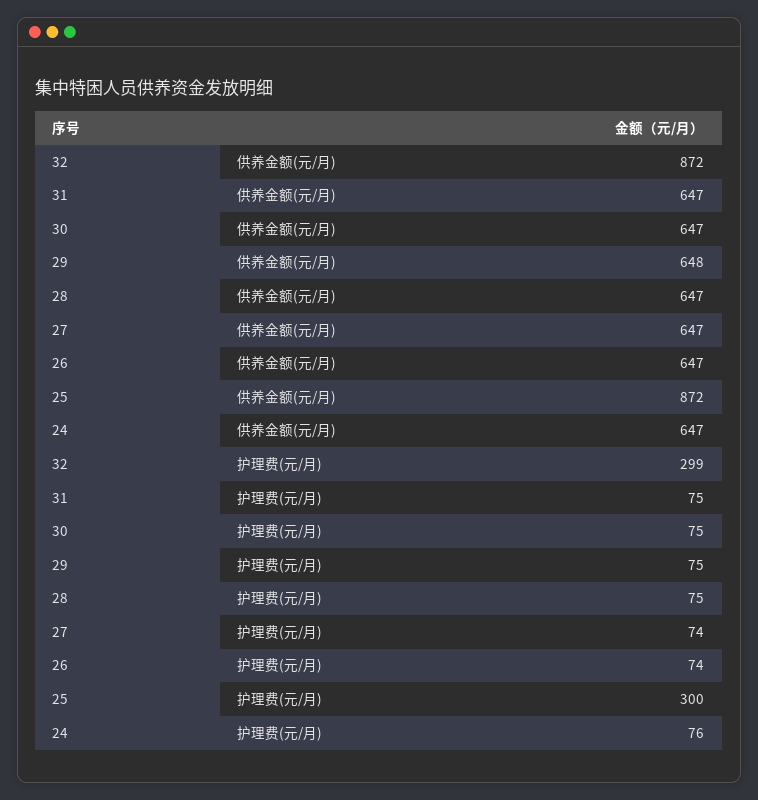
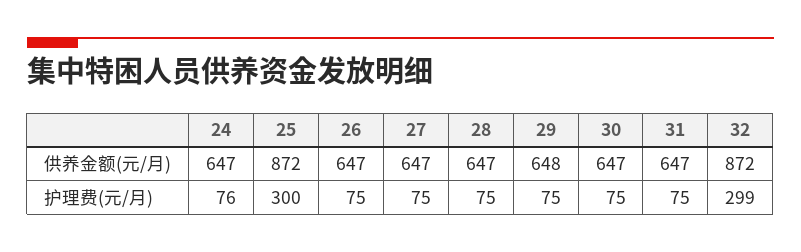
  {
    "32": {
      "供养金额(元/月)": 872,
      "护理费(元/月)": 299
    },
    "31": {
      "供养金额(元/月)": 647,
      "护理费(元/月)": 75
    },
    "30": {
      "供养金额(元/月)": 647,
      "护理费(元/月)": 75
    },
    "29": {
      "供养金额(元/月)": 648,
      "护理费(元/月)": 75
    },
    "28": {
      "供养金额(元/月)": 647,
      "护理费(元/月)": 75
    },
    "27": {
      "供养金额(元/月)": 647,
-     "护理费(元/月)": 74
+     "护理费(元/月)": 75
    },
    "26": {
      "供养金额(元/月)": 647,
-     "护理费(元/月)": 74
+     "护理费(元/月)": 75
    },
    "25": {
      "供养金额(元/月)": 872,
      "护理费(元/月)": 300
    },
    "24": {
      "供养金额(元/月)": 647,
      "护理费(元/月)": 76
    }
  }

